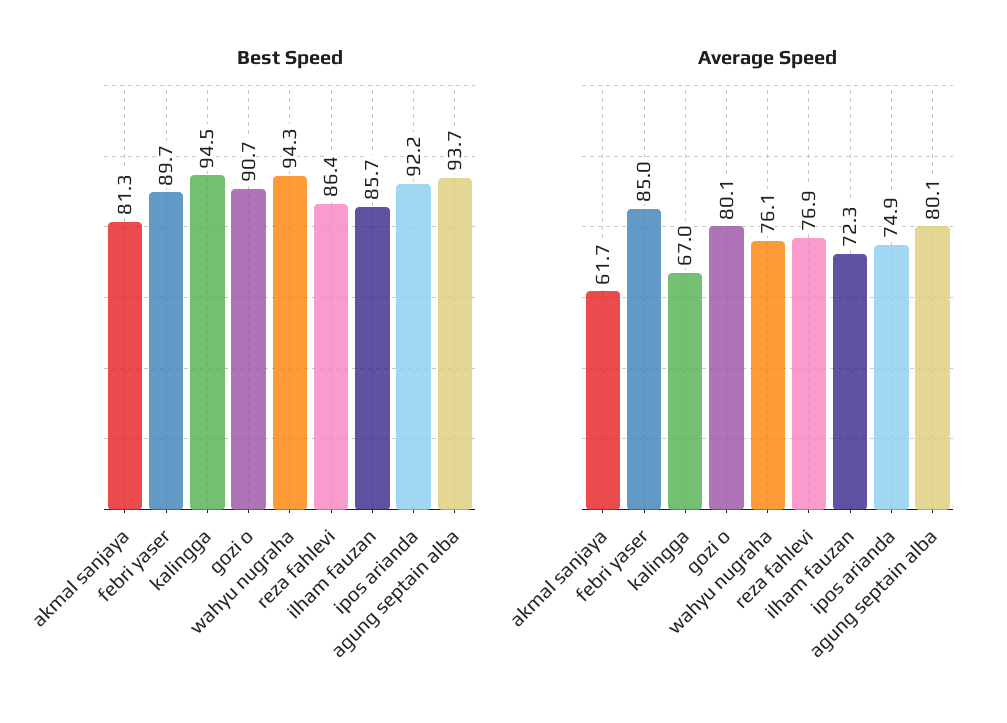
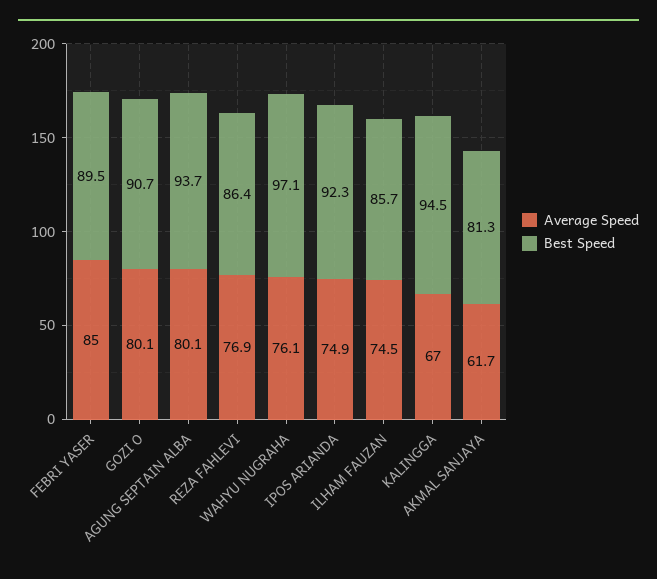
  {
    "Best Speed": {
      "akmal sanjaya": 81.3,
-     "febri yaser": 89.7,
+     "febri yaser": 89.5,
      "kalingga": 94.5,
      "gozi o": 90.7,
-     "wahyu nugraha": 94.3,
+     "wahyu nugraha": 97.1,
      "reza fahlevi": 86.4,
      "ilham fauzan": 85.7,
-     "ipos arianda": 92.2,
+     "ipos arianda": 92.3,
      "agung septain alba": 93.7
    },
    "Average Speed": {
      "akmal sanjaya": 61.7,
      "febri yaser": 85,
      "kalingga": 67,
      "gozi o": 80.1,
      "wahyu nugraha": 76.1,
      "reza fahlevi": 76.9,
-     "ilham fauzan": 72.3,
+     "ilham fauzan": 74.5,
      "ipos arianda": 74.9,
      "agung septain alba": 80.1
    }
  }

